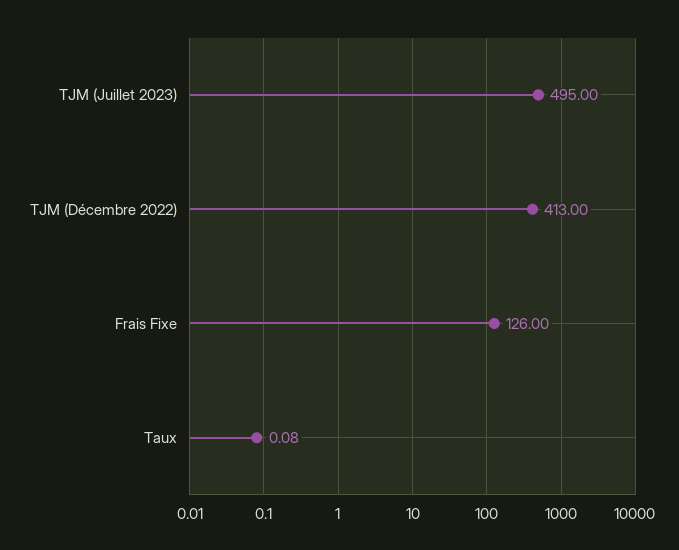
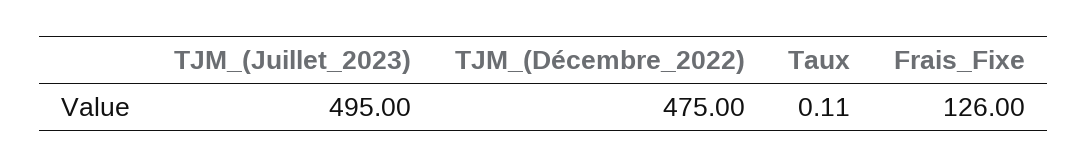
  {
    "TJM (Juillet 2023)": 495,
-   "TJM (Décembre 2022)": 413,
+   "TJM (Décembre 2022)": 475,
    "Frais Fixe": 126,
-   "Taux": 0.08
+   "Taux": 0.11
  }

